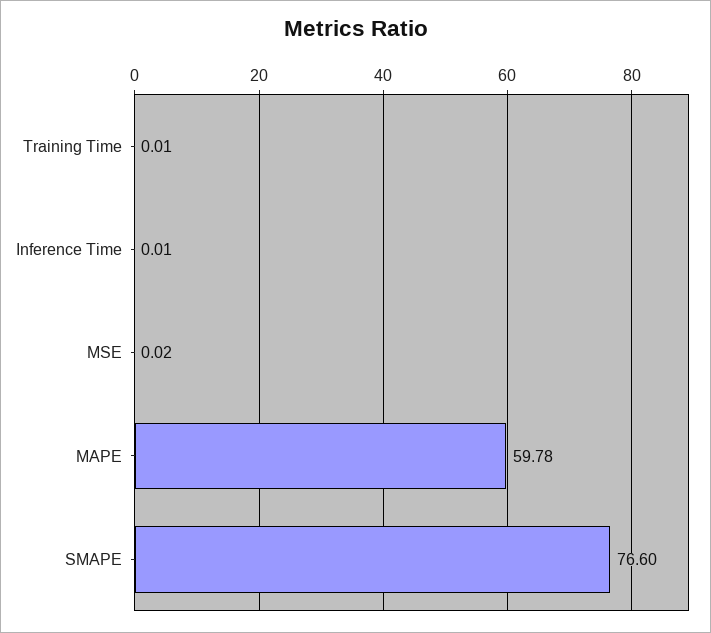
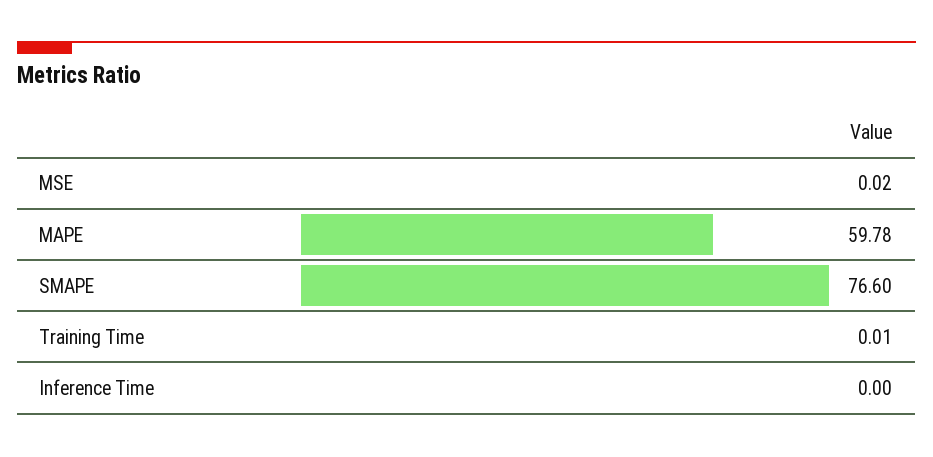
  {
    "Training Time": 0.01,
-   "Inference Time": 0.01,
+   "Inference Time": 0,
    "MSE": 0.02,
    "MAPE": 59.78,
    "SMAPE": 76.6
  }

